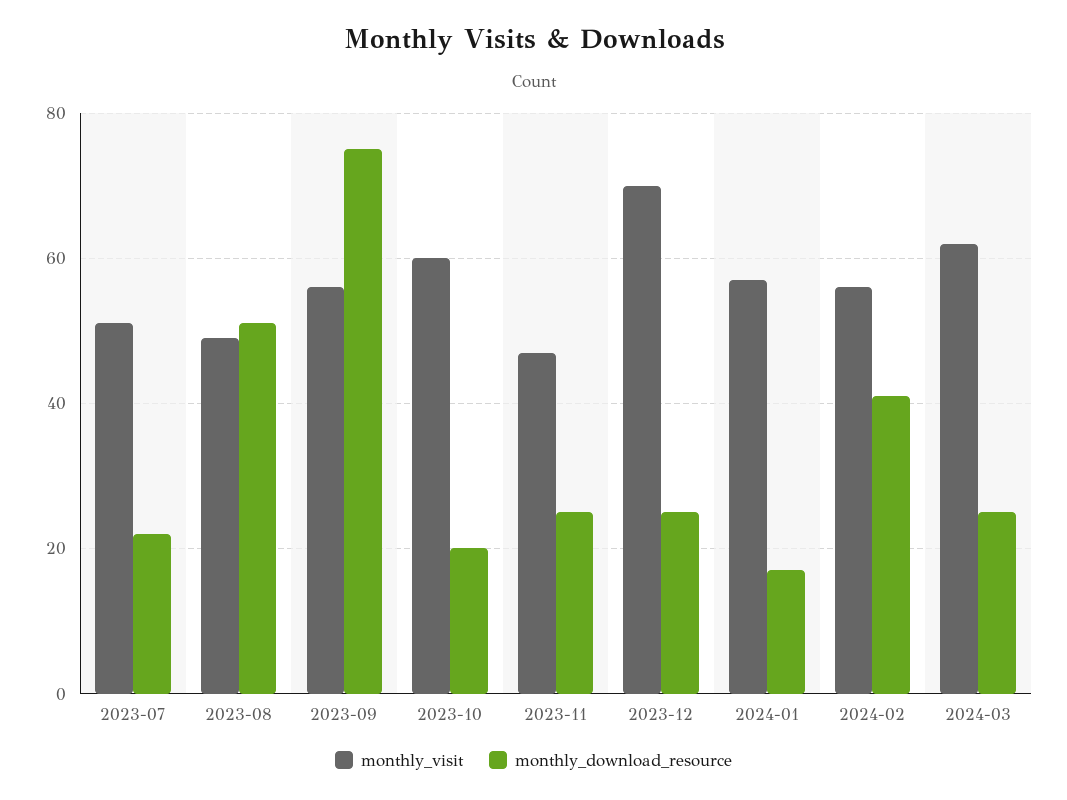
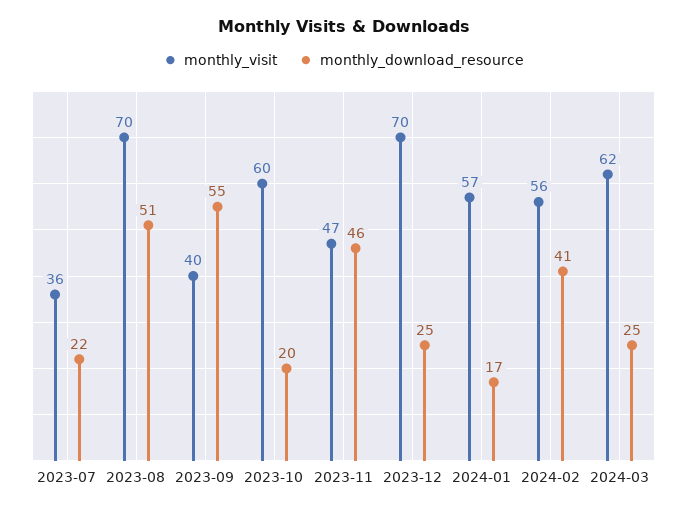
  {
    "monthly_visit": {
-     "2023-07": 50,
+     "2023-07": 36,
-     "2023-08": 50,
+     "2023-08": 70,
-     "2023-09": 55,
+     "2023-09": 40,
      "2023-10": 60,
      "2023-11": 47,
      "2023-12": 70,
      "2024-01": 57,
      "2024-02": 56,
      "2024-03": 62
    },
    "monthly_download_resource": {
      "2023-07": 22,
      "2023-08": 51,
-     "2023-09": 75,
+     "2023-09": 55,
      "2023-10": 20,
-     "2023-11": 25,
+     "2023-11": 46,
      "2023-12": 25,
      "2024-01": 17,
      "2024-02": 41,
      "2024-03": 25
    }
  }

